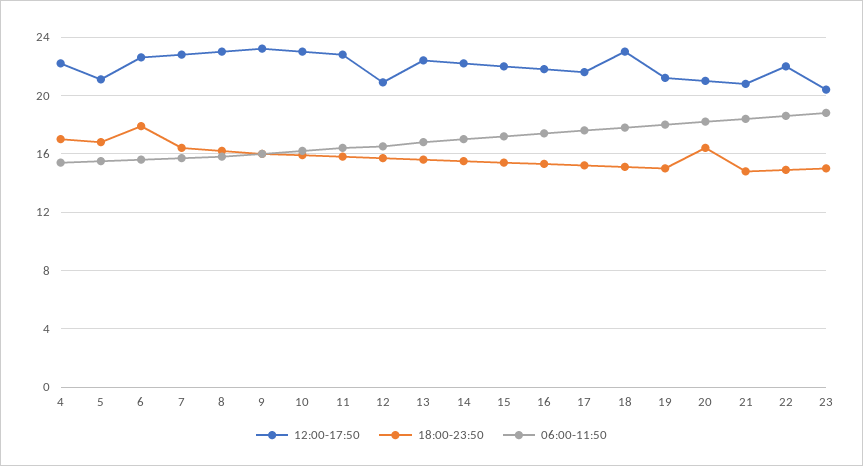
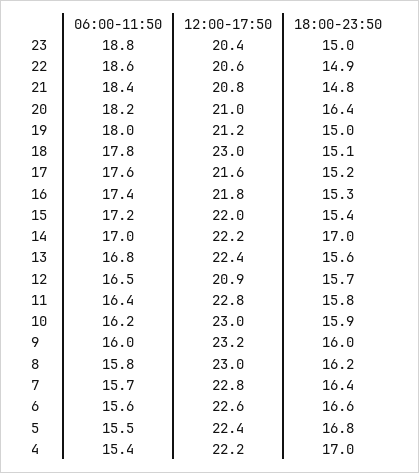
  {
    "12:00-17:50": {
      "4": 22.2,
-     "5": 21,
+     "5": 22.4,
      "6": 22.6,
      "7": 22.8,
      "8": 23,
      "9": 23.2,
      "10": 23,
      "11": 22.8,
      "12": 20.9,
      "13": 22.4,
      "14": 22.2,
      "15": 22,
      "16": 21.8,
      "17": 21.6,
      "18": 23,
      "19": 21.2,
      "20": 21,
      "21": 20.8,
-     "22": 22,
+     "22": 20.6,
      "23": 20.4
    },
    "18:00-23:50": {
      "4": 17,
      "5": 16.8,
-     "6": 18,
+     "6": 16.6,
      "7": 16.4,
      "8": 16.2,
      "9": 16,
      "10": 15.9,
      "11": 15.8,
      "12": 15.7,
      "13": 15.6,
-     "14": 15.5,
+     "14": 17,
      "15": 15.4,
      "16": 15.3,
      "17": 15.2,
      "18": 15.1,
      "19": 15,
      "20": 16.4,
      "21": 14.8,
      "22": 14.9,
      "23": 15
    },
    "06:00-11:50": {
      "4": 15.4,
      "5": 15.5,
      "6": 15.6,
      "7": 15.7,
      "8": 15.8,
      "9": 16,
      "10": 16.2,
      "11": 16.4,
      "12": 16.5,
      "13": 16.8,
      "14": 17,
      "15": 17.2,
      "16": 17.4,
      "17": 17.6,
      "18": 17.8,
      "19": 18,
      "20": 18.2,
      "21": 18.4,
      "22": 18.6,
      "23": 18.8
    }
  }

